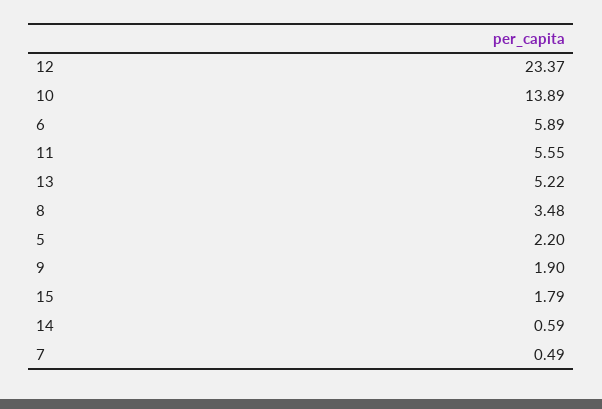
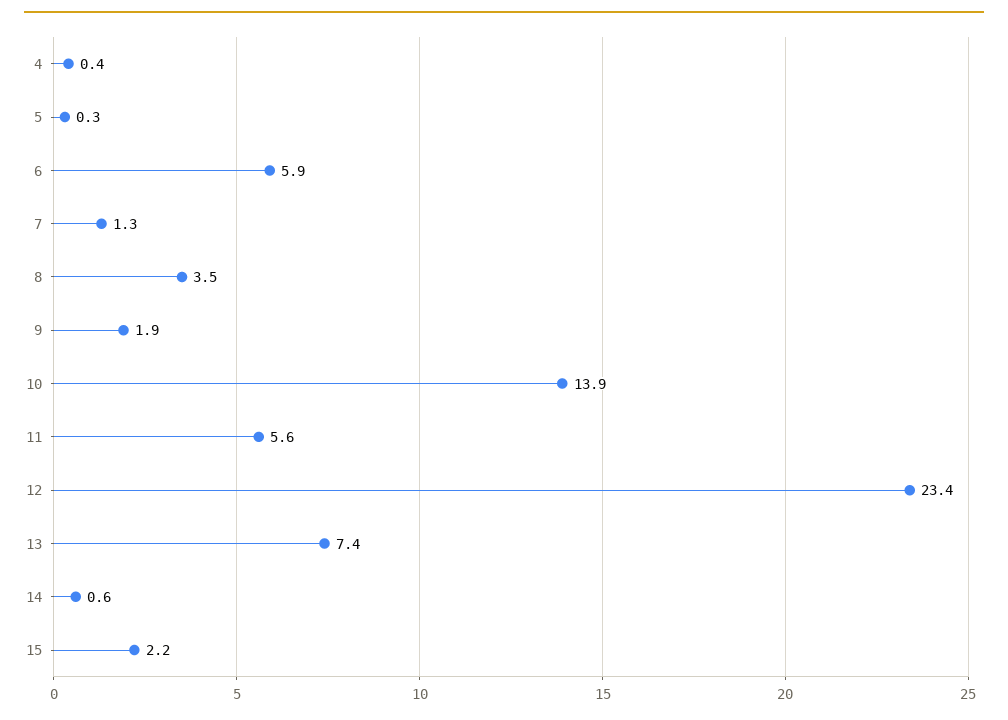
  {
    "12": 23.37,
    "10": 13.89,
    "6": 5.89,
    "11": 5.55,
-   "13": 5.22,
+   "13": 7.4,
    "8": 3.48,
-   "5": 2.2,
+   "5": 0.3,
    "9": 1.9,
-   "15": 1.79,
+   "15": 2.2,
    "14": 0.59,
-   "7": 0.49
+   "7": 1.3,
+   "4": 0.4
  }

